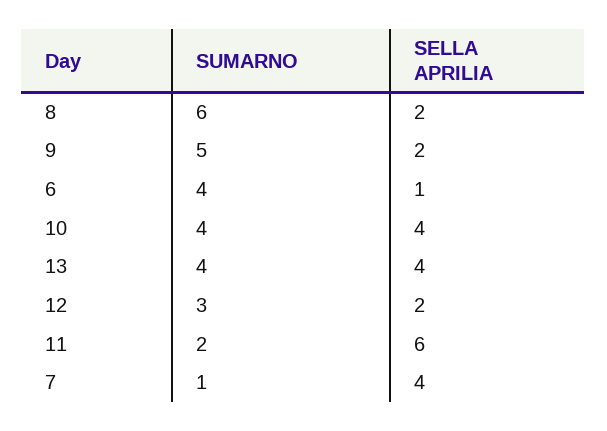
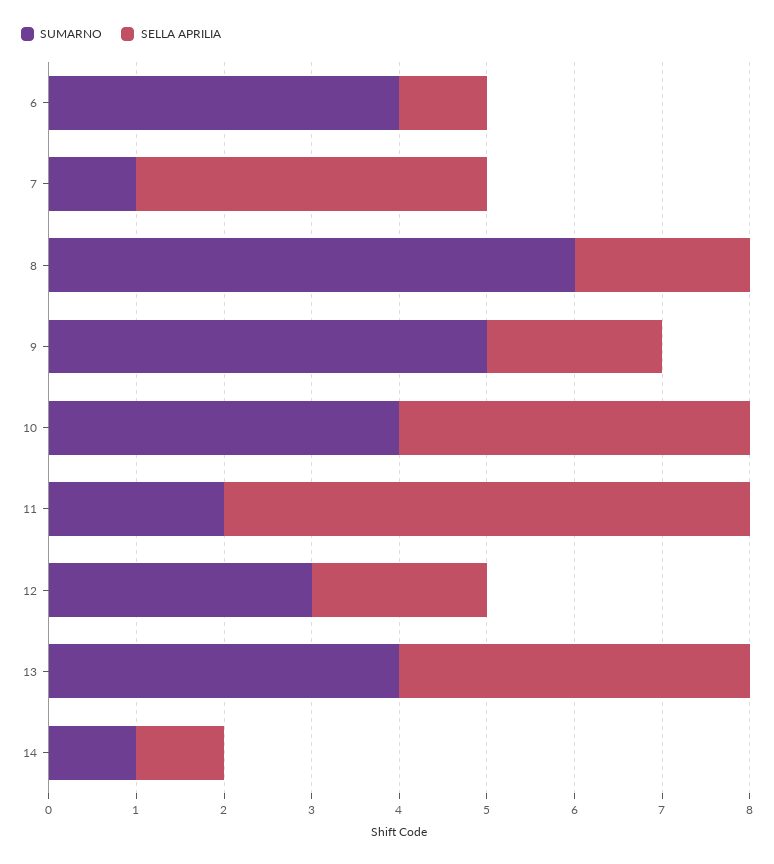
  {
    "SUMARNO": {
      "8": 6,
      "9": 5,
      "6": 4,
      "10": 4,
      "13": 4,
      "12": 3,
      "11": 2,
-     "7": 1
+     "7": 1,
+     "14": 1
    },
    "SELLA APRILIA": {
      "8": 2,
      "9": 2,
      "6": 1,
      "10": 4,
      "13": 4,
      "12": 2,
      "11": 6,
-     "7": 4
+     "7": 4,
+     "14": 1
    }
  }

